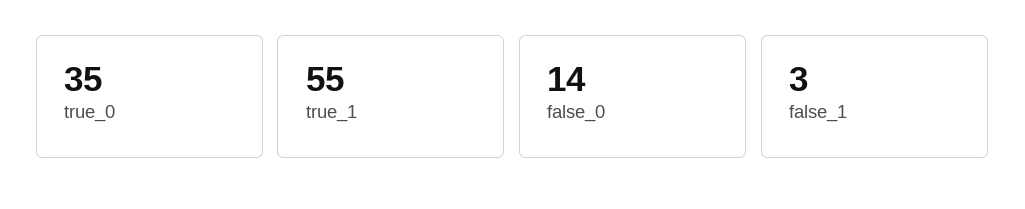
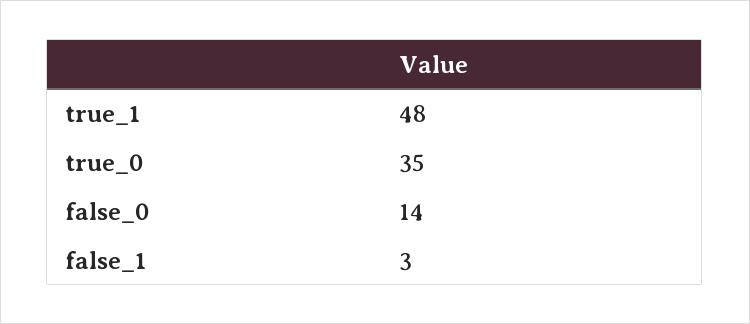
  {
    "true_0": 35,
-   "true_1": 55,
+   "true_1": 48,
    "false_0": 14,
    "false_1": 3
  }

